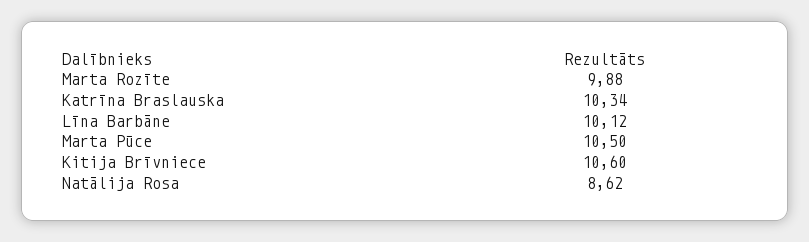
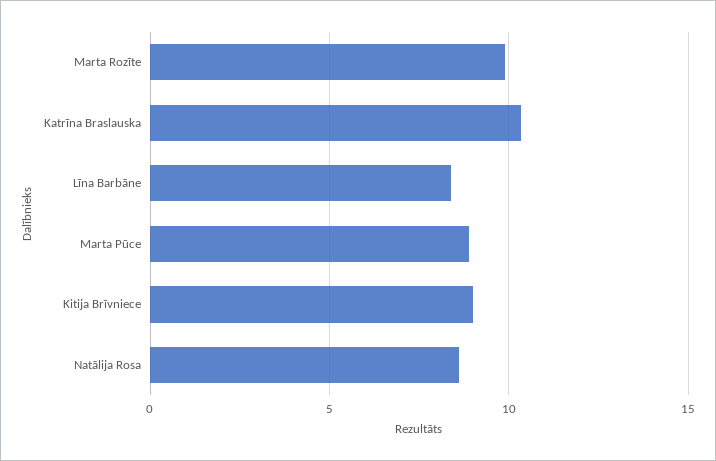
  {
    "Marta Rozīte": 9.88,
    "Katrīna Braslauska": 10.34,
-   "Līna Barbāne": 10.12,
+   "Līna Barbāne": 8.5,
-   "Marta Pūce": 10.5,
+   "Marta Pūce": 9,
-   "Kitija Brīvniece": 10.6,
+   "Kitija Brīvniece": 9,
    "Natālija Rosa": 8.62
  }

